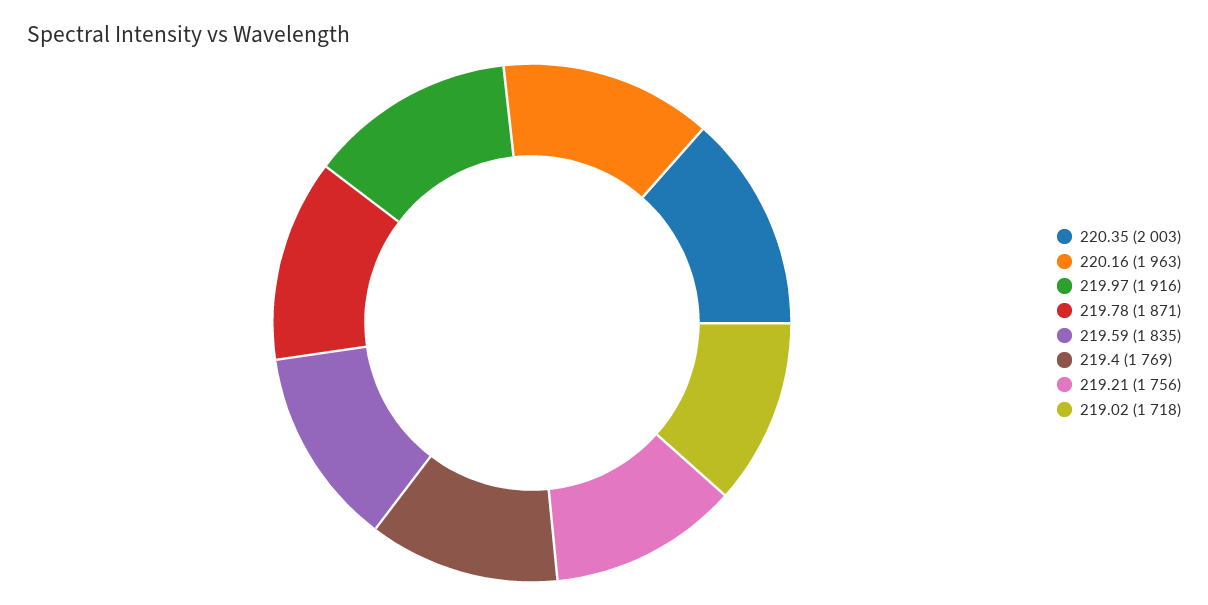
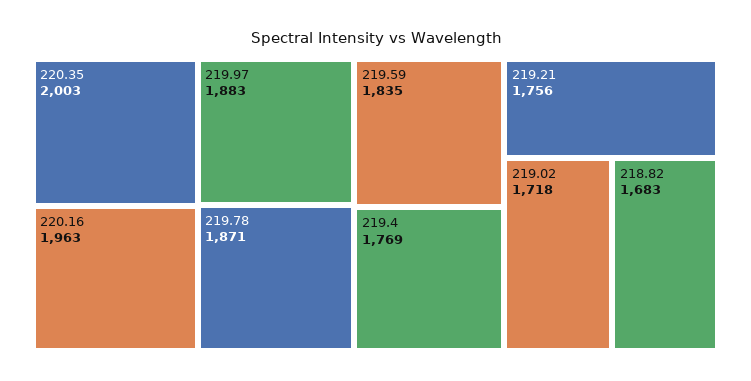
  {
    "220.35": 2003,
    "220.16": 1963,
-   "219.97": 1916,
+   "219.97": 1883,
    "219.78": 1871,
    "219.59": 1835,
    "219.4": 1769,
    "219.21": 1756,
-   "219.02": 1718
+   "219.02": 1718,
+   "218.82": 1683
  }

